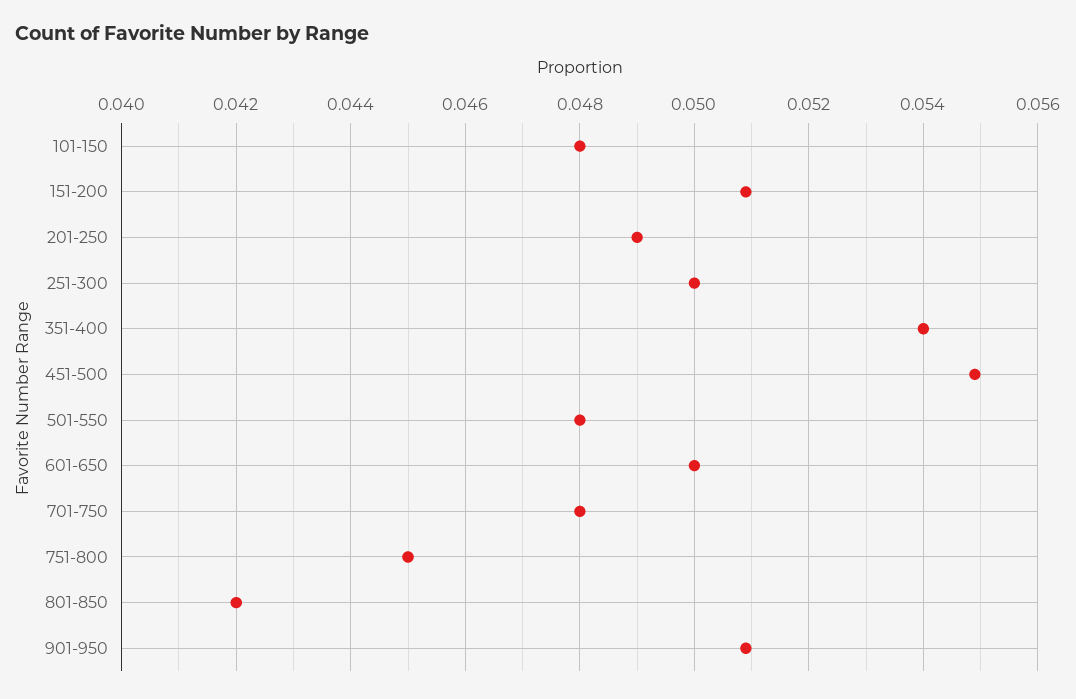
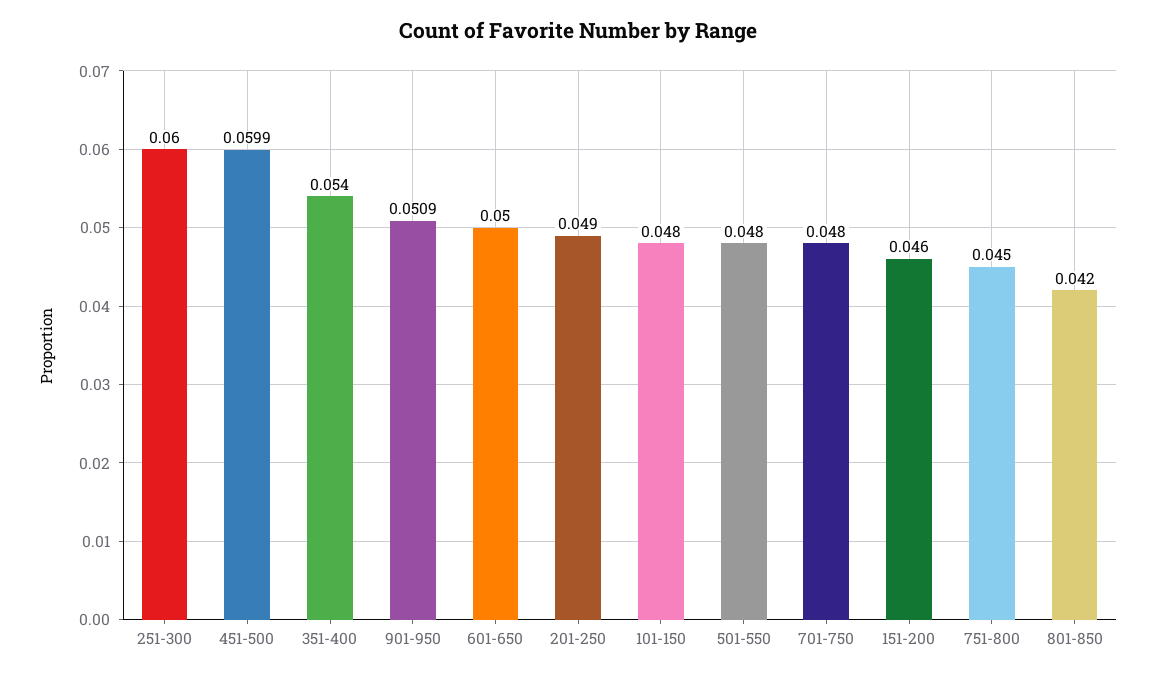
  {
    "101-150": 0.048,
-   "151-200": 0.051,
+   "151-200": 0.046,
    "201-250": 0.049,
-   "251-300": 0.05,
+   "251-300": 0.06,
    "351-400": 0.054,
-   "451-500": 0.055,
+   "451-500": 0.0599,
    "501-550": 0.048,
    "601-650": 0.05,
    "701-750": 0.048,
    "751-800": 0.045,
    "801-850": 0.042,
    "901-950": 0.0509
  }

